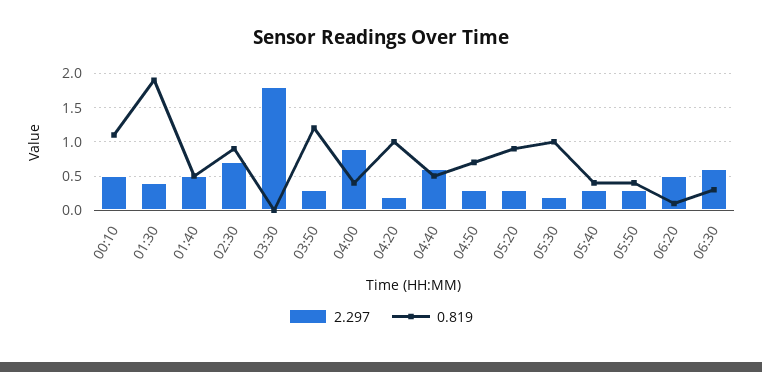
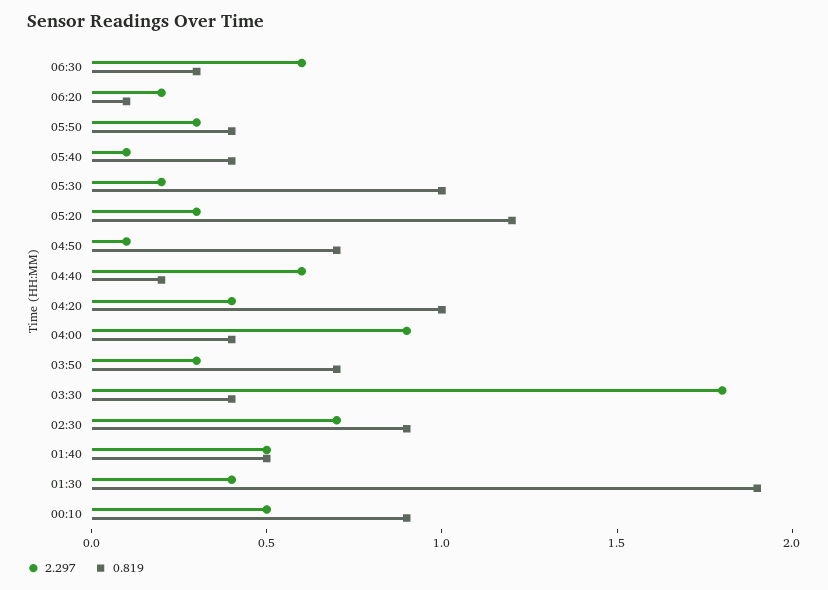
  {
    "2.297": {
      "00:10": 0.5,
      "01:30": 0.4,
      "01:40": 0.5,
      "02:30": 0.7,
      "03:30": 1.8,
      "03:50": 0.3,
      "04:00": 0.9,
-     "04:20": 0.2,
+     "04:20": 0.4,
      "04:40": 0.6,
-     "04:50": 0.3,
+     "04:50": 0.1,
      "05:20": 0.3,
      "05:30": 0.2,
-     "05:40": 0.3,
+     "05:40": 0.1,
      "05:50": 0.3,
-     "06:20": 0.5,
+     "06:20": 0.2,
      "06:30": 0.6
    },
    "0.819": {
-     "00:10": 1.1,
+     "00:10": 0.9,
      "01:30": 1.9,
      "01:40": 0.5,
      "02:30": 0.9,
-     "03:30": 0,
+     "03:30": 0.4,
-     "03:50": 1.2,
+     "03:50": 0.7,
      "04:00": 0.4,
      "04:20": 1,
-     "04:40": 0.5,
+     "04:40": 0.2,
      "04:50": 0.7,
-     "05:20": 0.9,
+     "05:20": 1.2,
      "05:30": 1,
      "05:40": 0.4,
      "05:50": 0.4,
      "06:20": 0.1,
      "06:30": 0.3
    }
  }

